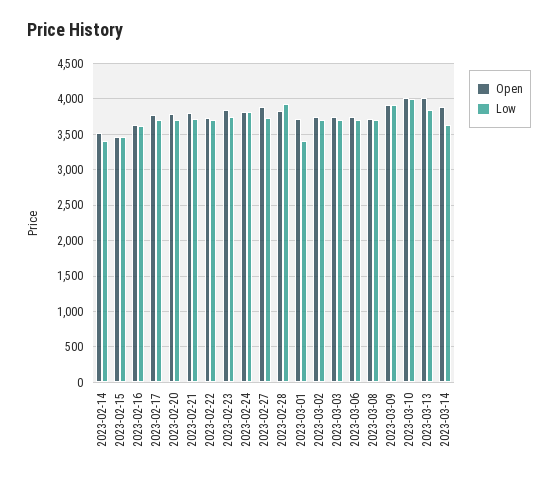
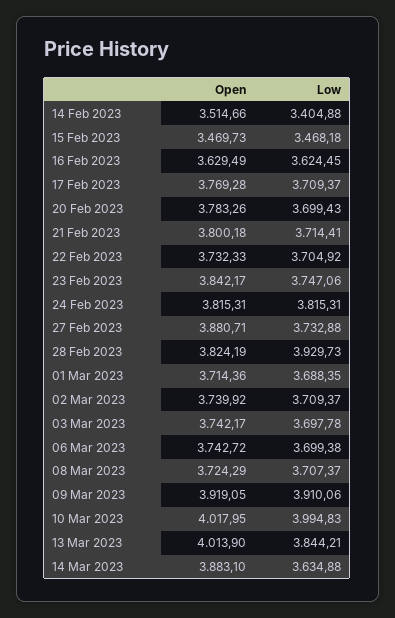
  {
    "Open": {
      "2023-02-14": 3514.66,
      "2023-02-15": 3469.73,
      "2023-02-16": 3629.49,
      "2023-02-17": 3769.28,
      "2023-02-20": 3783.26,
      "2023-02-21": 3800.18,
      "2023-02-22": 3732.33,
      "2023-02-23": 3842.17,
      "2023-02-24": 3815.31,
      "2023-02-27": 3880.71,
      "2023-02-28": 3824.19,
      "2023-03-01": 3714.36,
      "2023-03-02": 3739.92,
      "2023-03-03": 3742.17,
      "2023-03-06": 3742.72,
      "2023-03-08": 3724.29,
      "2023-03-09": 3919.05,
      "2023-03-10": 4017.95,
      "2023-03-13": 4013.9,
      "2023-03-14": 3883.1
    },
    "Low": {
      "2023-02-14": 3404.88,
      "2023-02-15": 3468.18,
      "2023-02-16": 3624.45,
      "2023-02-17": 3709.37,
      "2023-02-20": 3699.43,
      "2023-02-21": 3714.41,
      "2023-02-22": 3704.92,
      "2023-02-23": 3747.06,
      "2023-02-24": 3815.31,
      "2023-02-27": 3732.88,
      "2023-02-28": 3929.73,
-     "2023-03-01": 3400,
+     "2023-03-01": 3688.35,
      "2023-03-02": 3709.37,
      "2023-03-03": 3697.78,
      "2023-03-06": 3699.38,
      "2023-03-08": 3707.37,
      "2023-03-09": 3910.06,
      "2023-03-10": 3994.83,
      "2023-03-13": 3844.21,
      "2023-03-14": 3634.88
    }
  }

